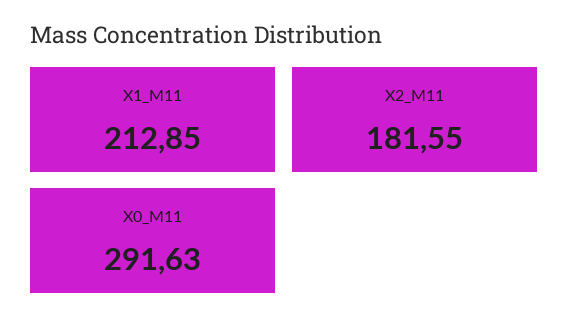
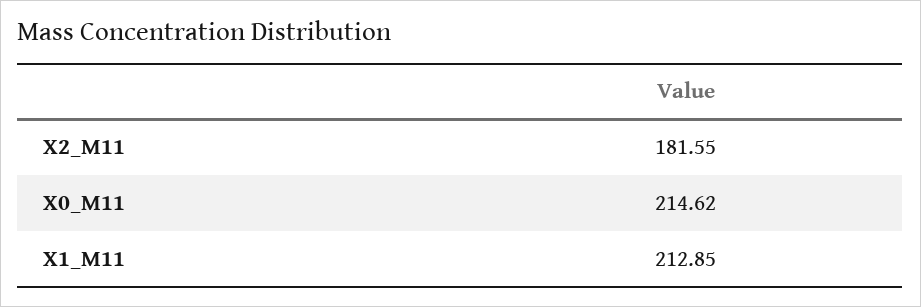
  {
    "X1_M11": 212.85,
    "X2_M11": 181.55,
-   "X0_M11": 291.63
+   "X0_M11": 214.62
  }

